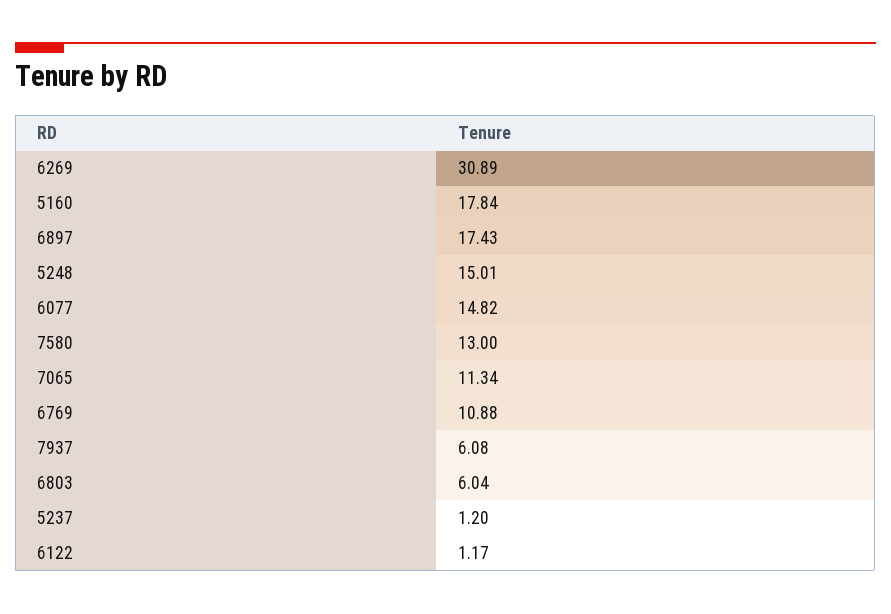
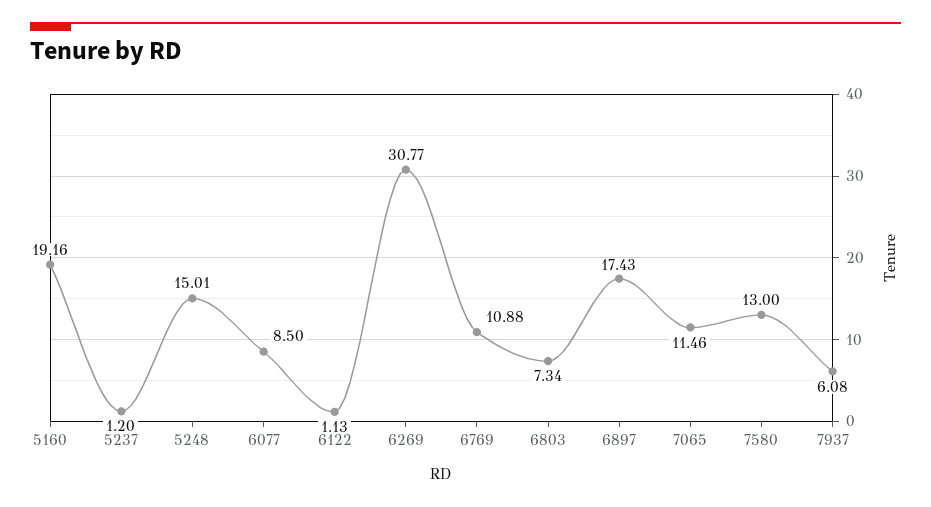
  {
-   "6269": 30.89,
+   "6269": 30.77,
-   "5160": 17.84,
+   "5160": 19.16,
    "6897": 17.43,
    "5248": 15.01,
-   "6077": 14.82,
+   "6077": 8.5,
    "7580": 13,
-   "7065": 11.34,
+   "7065": 11.46,
    "6769": 10.88,
    "7937": 6.08,
-   "6803": 6.04,
+   "6803": 7.34,
    "5237": 1.2,
-   "6122": 1.17
+   "6122": 1.13
  }

